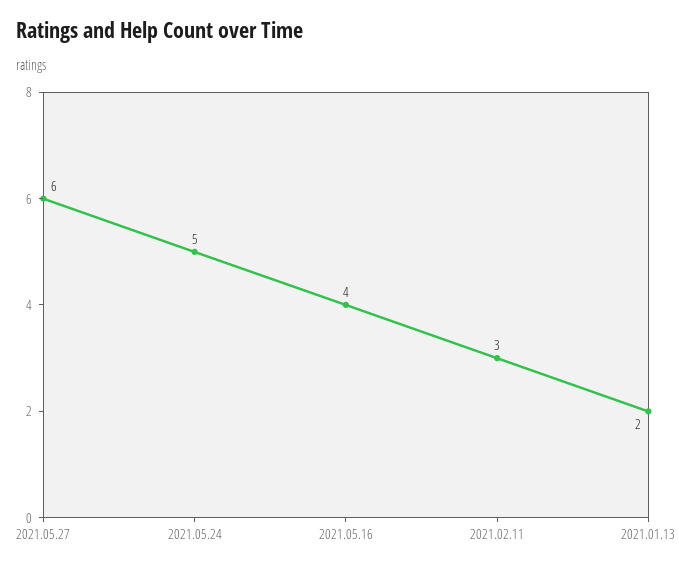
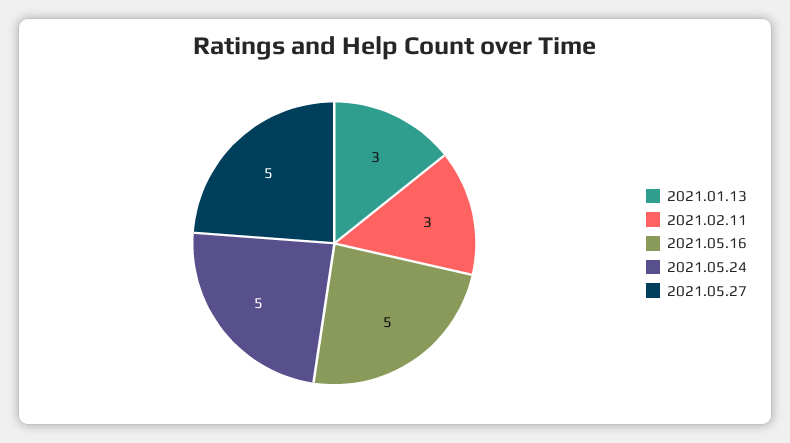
  {
-   "2021.05.27": 6,
+   "2021.05.27": 5,
    "2021.05.24": 5,
-   "2021.05.16": 4,
+   "2021.05.16": 5,
    "2021.02.11": 3,
-   "2021.01.13": 2
+   "2021.01.13": 3
  }

